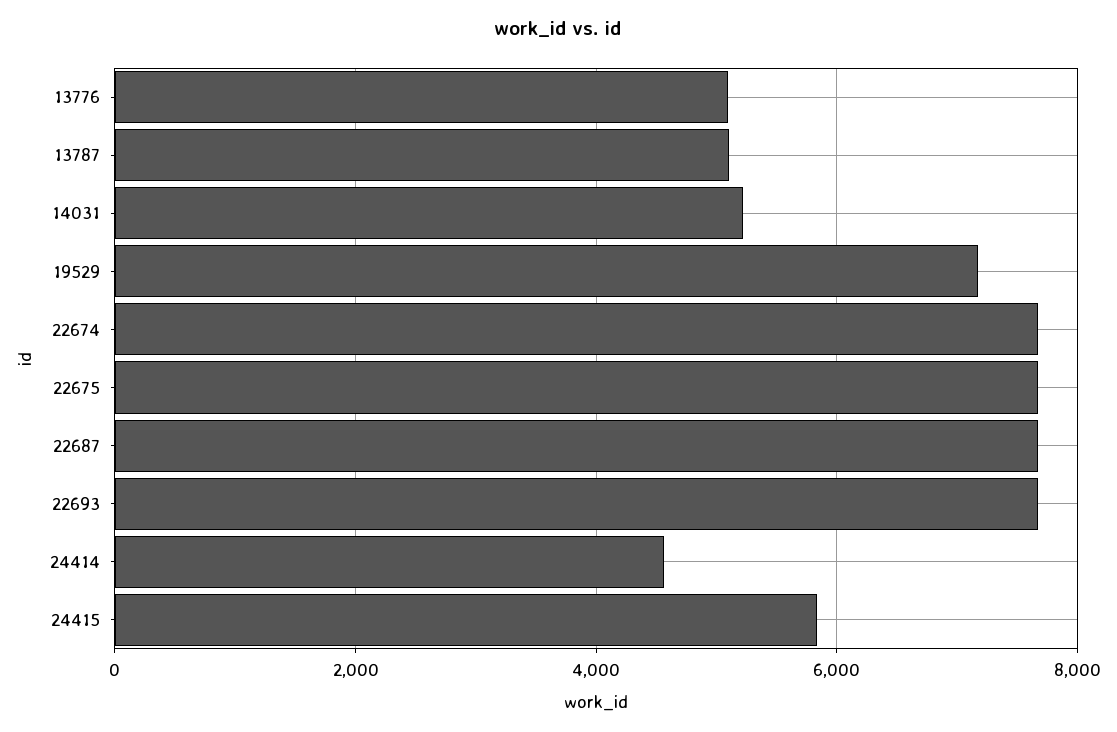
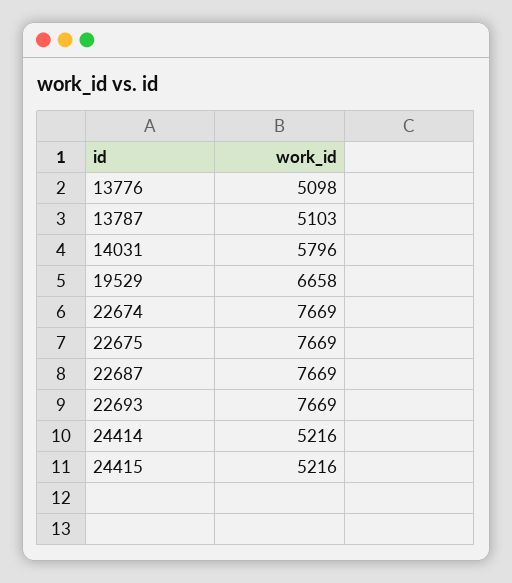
  {
    "13776": 5098,
    "13787": 5103,
-   "14031": 5200,
+   "14031": 5796,
-   "19529": 7200,
+   "19529": 6658,
    "22674": 7669,
    "22675": 7669,
    "22687": 7669,
    "22693": 7669,
-   "24414": 4600,
+   "24414": 5216,
-   "24415": 5800
+   "24415": 5216
  }

